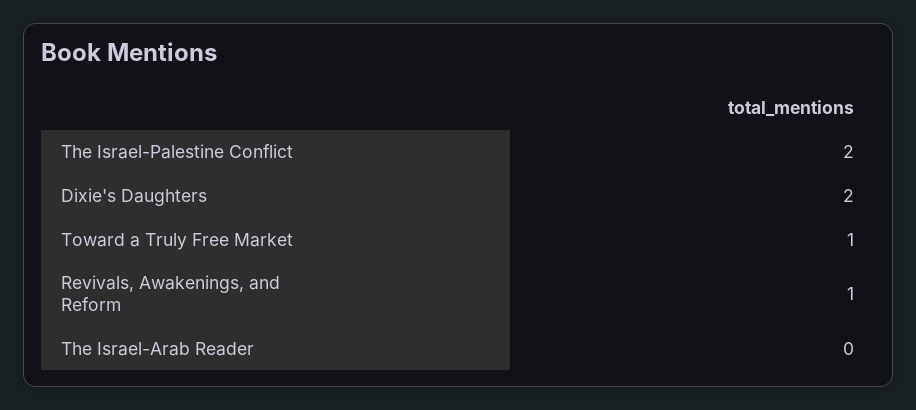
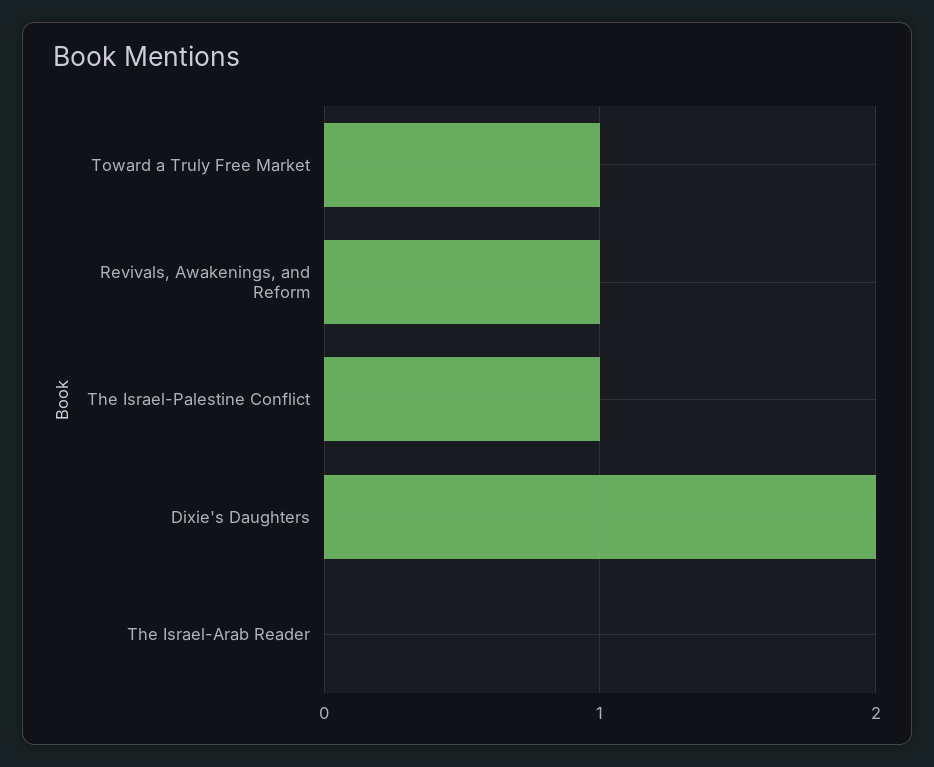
  {
-   "The Israel-Palestine Conflict": 2,
+   "The Israel-Palestine Conflict": 1,
    "Dixie's Daughters": 2,
    "Toward a Truly Free Market": 1,
    "Revivals, Awakenings, and Reform": 1,
    "The Israel-Arab Reader": 0
  }

